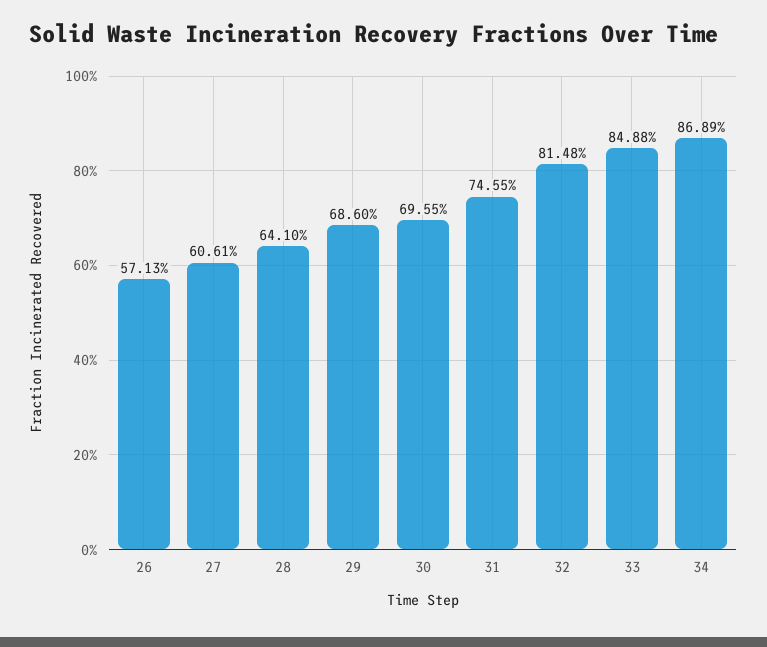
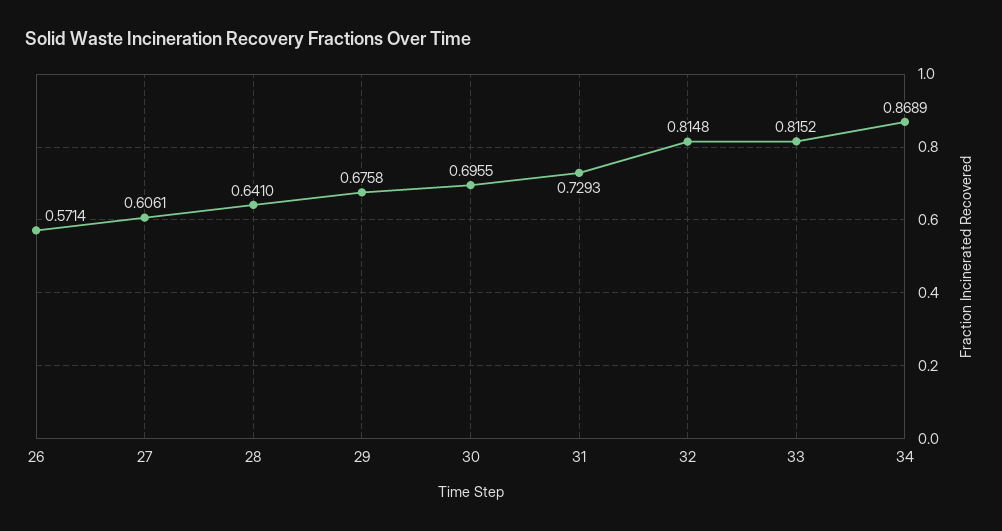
  {
-   "26": 0.5713,
+   "26": 0.5714,
    "27": 0.6061,
    "28": 0.641,
-   "29": 0.686,
+   "29": 0.6758,
    "30": 0.6955,
-   "31": 0.7455,
+   "31": 0.7293,
    "32": 0.8148,
-   "33": 0.8488,
+   "33": 0.8152,
    "34": 0.8689
  }

